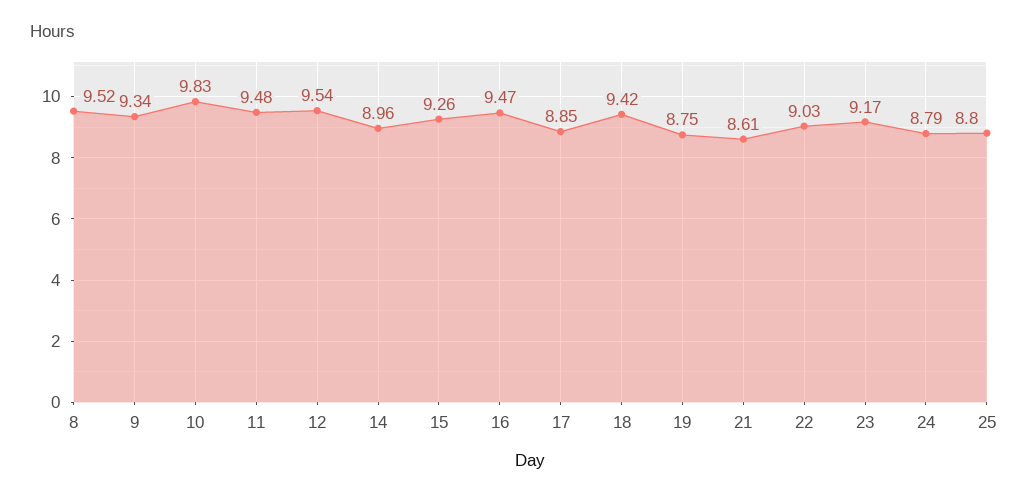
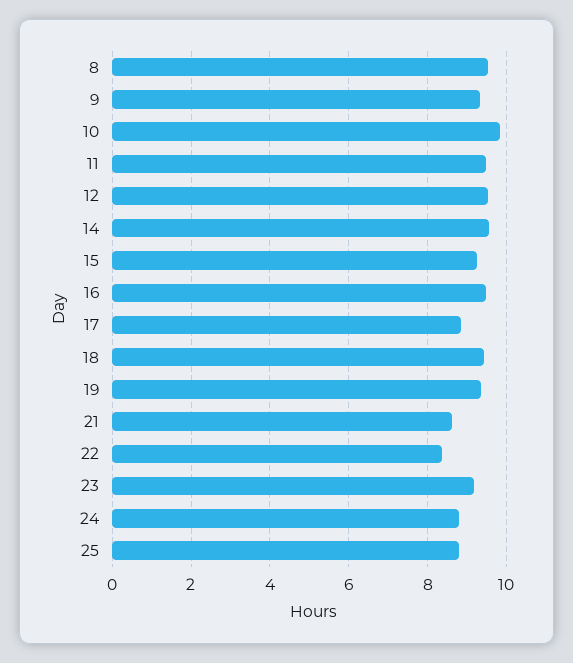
  {
    "8": 9.52,
    "9": 9.34,
    "10": 9.83,
    "11": 9.48,
    "12": 9.54,
-   "14": 8.96,
+   "14": 9.6,
    "15": 9.26,
    "16": 9.47,
    "17": 8.85,
    "18": 9.42,
-   "19": 8.75,
+   "19": 9.4,
    "21": 8.61,
-   "22": 9.03,
+   "22": 8.4,
    "23": 9.17,
    "24": 8.79,
    "25": 8.8
  }

